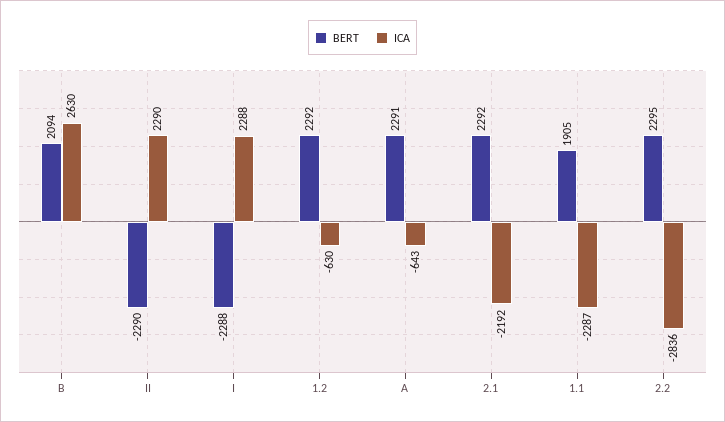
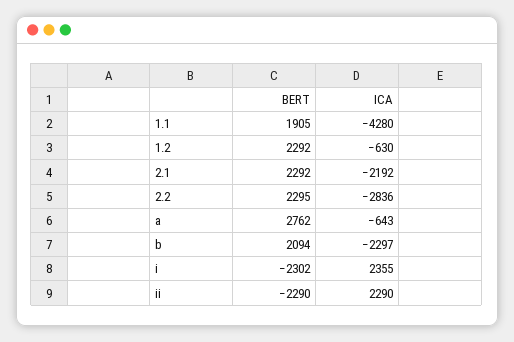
  {
    "BERT": {
      "B": 2094,
      "II": -2290,
-     "I": -2288,
+     "I": -2302,
      "1.2": 2292,
-     "A": 2291,
+     "A": 2762,
      "2.1": 2292,
      "1.1": 1905,
      "2.2": 2295
    },
    "ICA": {
-     "B": 2630,
+     "B": -2297,
      "II": 2290,
-     "I": 2288,
+     "I": 2355,
      "1.2": -630,
      "A": -643,
      "2.1": -2192,
-     "1.1": -2287,
+     "1.1": -4280,
      "2.2": -2836
    }
  }

